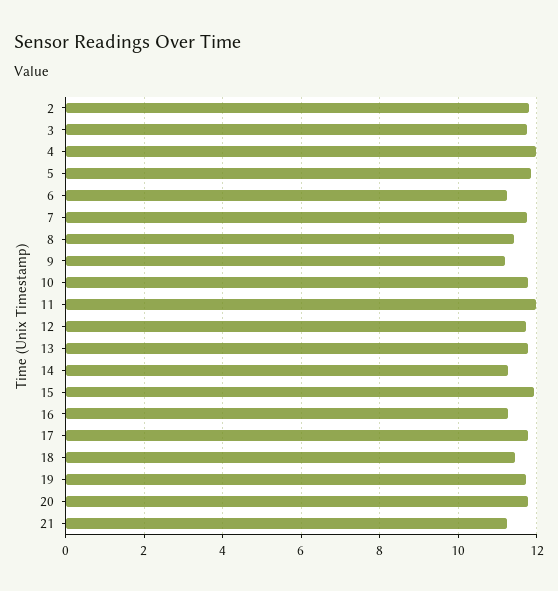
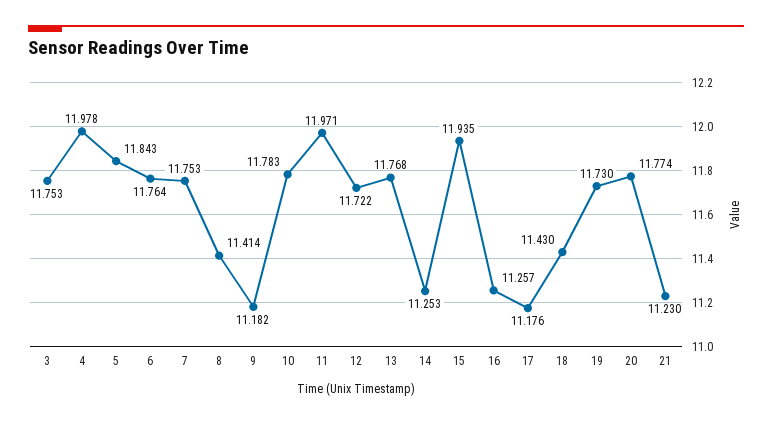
  {
-   "2": 11.8,
    "3": 11.753,
    "4": 11.978,
    "5": 11.843,
-   "6": 11.2,
+   "6": 11.764,
    "7": 11.753,
    "8": 11.414,
    "9": 11.182,
    "10": 11.783,
    "11": 11.971,
    "12": 11.722,
    "13": 11.768,
    "14": 11.253,
    "15": 11.935,
    "16": 11.257,
-   "17": 11.8,
+   "17": 11.176,
    "18": 11.43,
    "19": 11.73,
    "20": 11.774,
    "21": 11.23
  }

